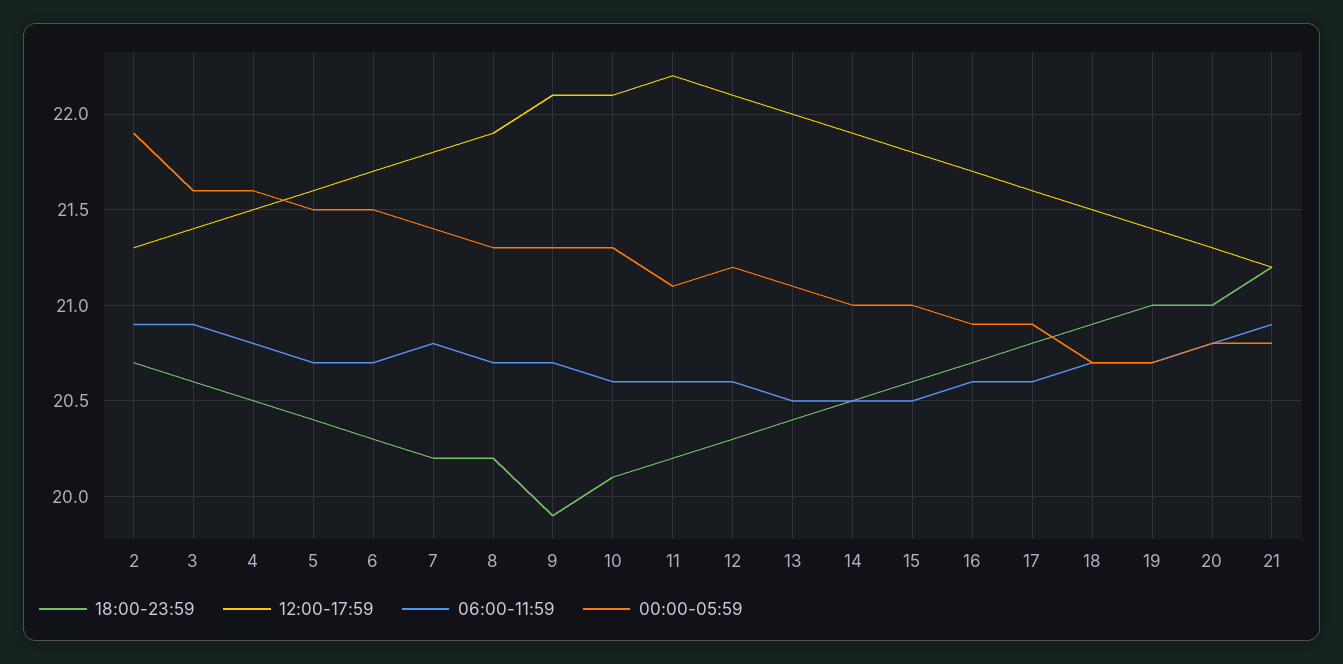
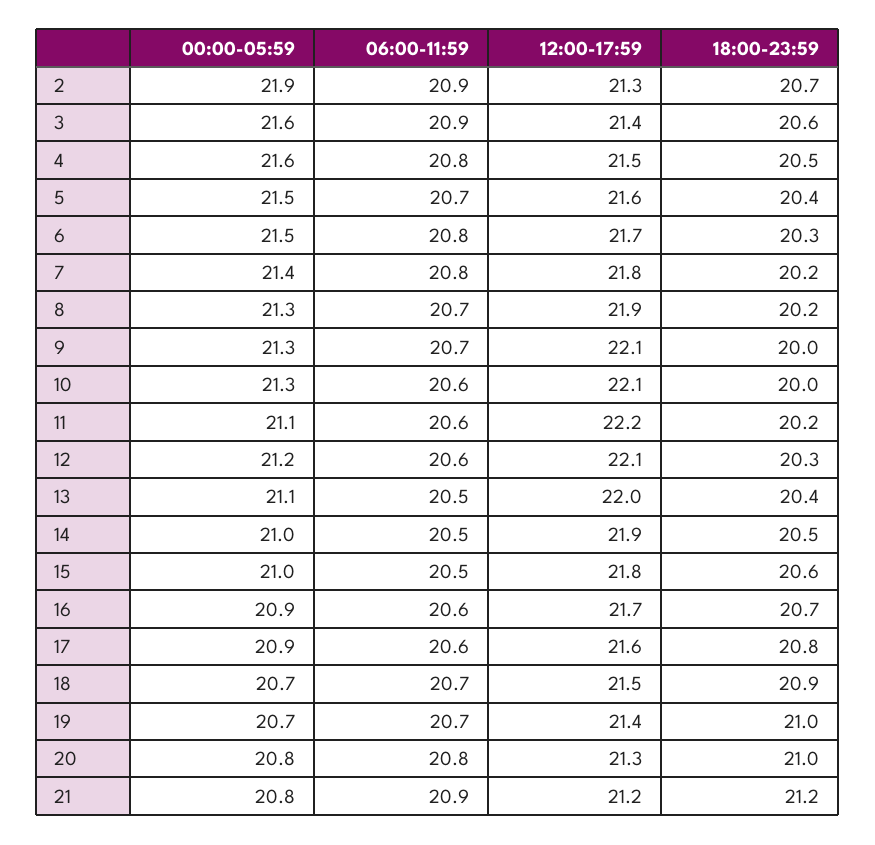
  {
    "18:00-23:59": {
      "2": 20.7,
      "3": 20.6,
      "4": 20.5,
      "5": 20.4,
      "6": 20.3,
      "7": 20.2,
      "8": 20.2,
-     "9": 19.9,
+     "9": 20,
-     "10": 20.1,
+     "10": 20,
      "11": 20.2,
      "12": 20.3,
      "13": 20.4,
      "14": 20.5,
      "15": 20.6,
      "16": 20.7,
      "17": 20.8,
      "18": 20.9,
      "19": 21,
      "20": 21,
      "21": 21.2
    },
    "12:00-17:59": {
      "2": 21.3,
      "3": 21.4,
      "4": 21.5,
      "5": 21.6,
      "6": 21.7,
      "7": 21.8,
      "8": 21.9,
      "9": 22.1,
      "10": 22.1,
      "11": 22.2,
      "12": 22.1,
      "13": 22,
      "14": 21.9,
      "15": 21.8,
      "16": 21.7,
      "17": 21.6,
      "18": 21.5,
      "19": 21.4,
      "20": 21.3,
      "21": 21.2
    },
    "06:00-11:59": {
      "2": 20.9,
      "3": 20.9,
      "4": 20.8,
      "5": 20.7,
-     "6": 20.7,
+     "6": 20.8,
      "7": 20.8,
      "8": 20.7,
      "9": 20.7,
      "10": 20.6,
      "11": 20.6,
      "12": 20.6,
      "13": 20.5,
      "14": 20.5,
      "15": 20.5,
      "16": 20.6,
      "17": 20.6,
      "18": 20.7,
      "19": 20.7,
      "20": 20.8,
      "21": 20.9
    },
    "00:00-05:59": {
      "2": 21.9,
      "3": 21.6,
      "4": 21.6,
      "5": 21.5,
      "6": 21.5,
      "7": 21.4,
      "8": 21.3,
      "9": 21.3,
      "10": 21.3,
      "11": 21.1,
      "12": 21.2,
      "13": 21.1,
      "14": 21,
      "15": 21,
      "16": 20.9,
      "17": 20.9,
      "18": 20.7,
      "19": 20.7,
      "20": 20.8,
      "21": 20.8
    }
  }

